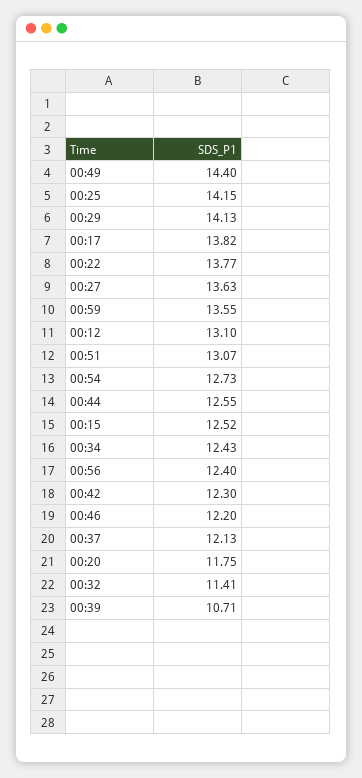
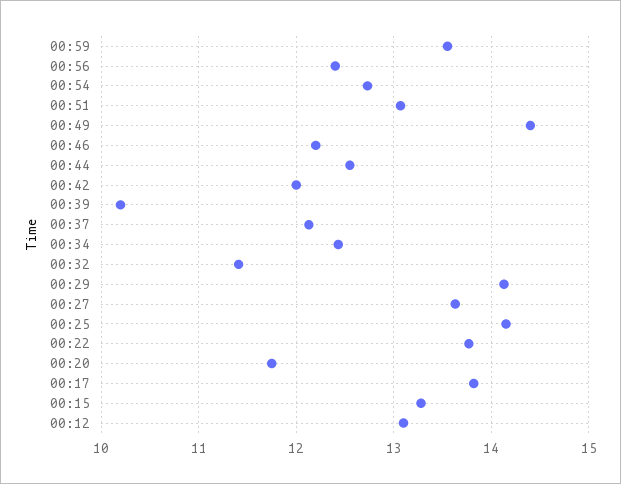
  {
    "00:49": 14.4,
    "00:25": 14.15,
    "00:29": 14.13,
    "00:17": 13.82,
    "00:22": 13.77,
    "00:27": 13.63,
    "00:59": 13.55,
    "00:12": 13.1,
    "00:51": 13.07,
    "00:54": 12.73,
    "00:44": 12.55,
-   "00:15": 12.52,
+   "00:15": 13.3,
    "00:34": 12.43,
    "00:56": 12.4,
-   "00:42": 12.3,
+   "00:42": 12,
    "00:46": 12.2,
    "00:37": 12.13,
    "00:20": 11.75,
    "00:32": 11.41,
-   "00:39": 10.71
+   "00:39": 10.2
  }

